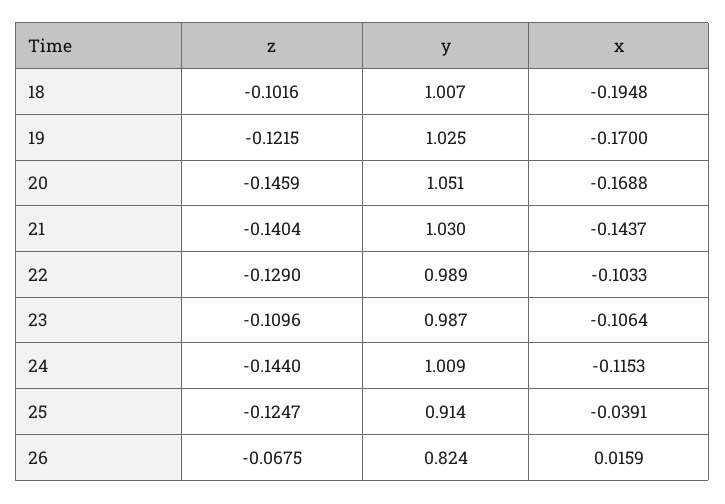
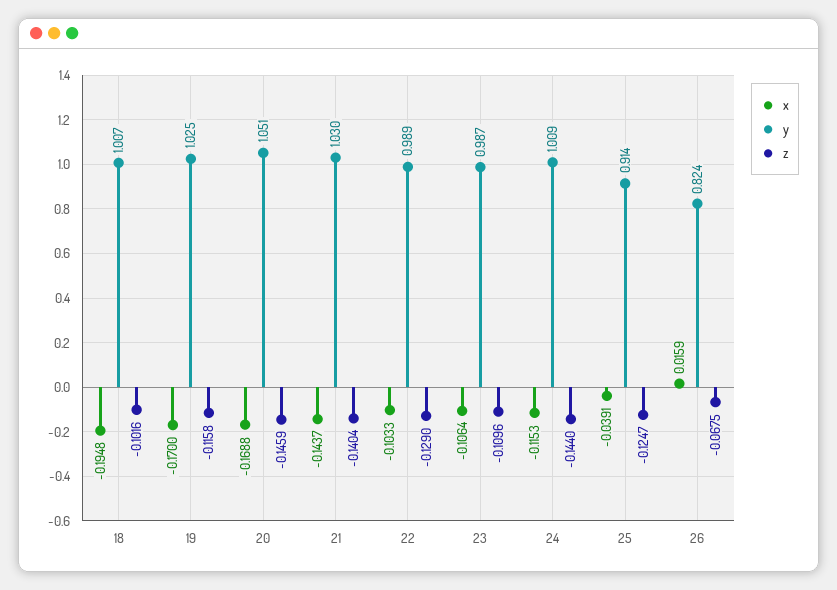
  {
    "z": {
      "18": -0.1016,
-     "19": -0.1215,
+     "19": -0.1158,
      "20": -0.1459,
      "21": -0.1404,
      "22": -0.129,
      "23": -0.1096,
      "24": -0.144,
      "25": -0.1247,
      "26": -0.0675
    },
    "y": {
      "18": 1.007,
      "19": 1.025,
      "20": 1.051,
      "21": 1.03,
      "22": 0.989,
      "23": 0.987,
      "24": 1.009,
      "25": 0.914,
      "26": 0.824
    },
    "x": {
      "18": -0.1948,
      "19": -0.17,
      "20": -0.1688,
      "21": -0.1437,
      "22": -0.1033,
      "23": -0.1064,
      "24": -0.1153,
      "25": -0.0391,
      "26": 0.0159
    }
  }

